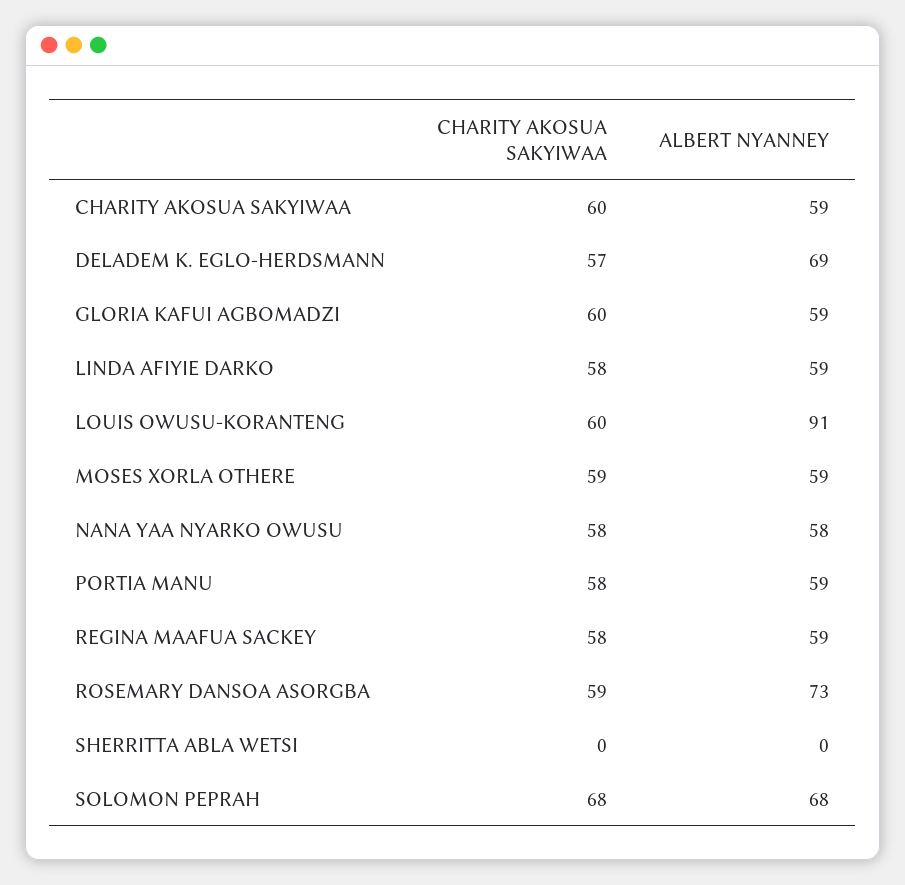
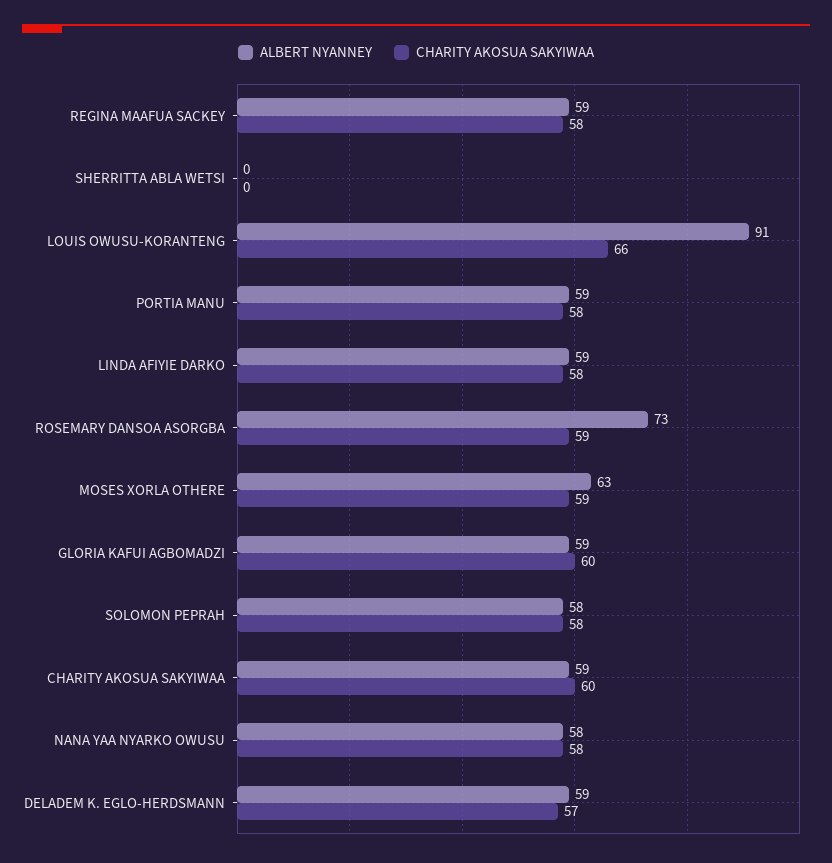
  {
    "CHARITY AKOSUA SAKYIWAA": {
      "CHARITY AKOSUA SAKYIWAA": 60,
      "DELADEM K. EGLO-HERDSMANN": 57,
      "GLORIA KAFUI AGBOMADZI": 60,
      "LINDA AFIYIE DARKO": 58,
-     "LOUIS OWUSU-KORANTENG": 60,
+     "LOUIS OWUSU-KORANTENG": 66,
      "MOSES XORLA OTHERE": 59,
      "NANA YAA NYARKO OWUSU": 58,
      "PORTIA MANU": 58,
      "REGINA MAAFUA SACKEY": 58,
      "ROSEMARY DANSOA ASORGBA": 59,
      "SHERRITTA ABLA WETSI": 0,
-     "SOLOMON PEPRAH": 68
+     "SOLOMON PEPRAH": 58
    },
    "ALBERT NYANNEY": {
      "CHARITY AKOSUA SAKYIWAA": 59,
-     "DELADEM K. EGLO-HERDSMANN": 69,
+     "DELADEM K. EGLO-HERDSMANN": 59,
      "GLORIA KAFUI AGBOMADZI": 59,
      "LINDA AFIYIE DARKO": 59,
      "LOUIS OWUSU-KORANTENG": 91,
-     "MOSES XORLA OTHERE": 59,
+     "MOSES XORLA OTHERE": 63,
      "NANA YAA NYARKO OWUSU": 58,
      "PORTIA MANU": 59,
      "REGINA MAAFUA SACKEY": 59,
      "ROSEMARY DANSOA ASORGBA": 73,
      "SHERRITTA ABLA WETSI": 0,
-     "SOLOMON PEPRAH": 68
+     "SOLOMON PEPRAH": 58
    }
  }

